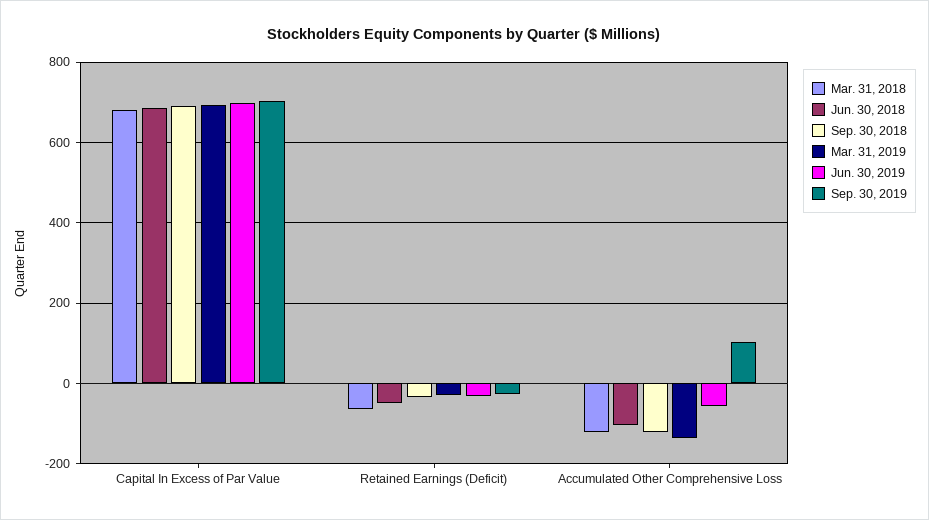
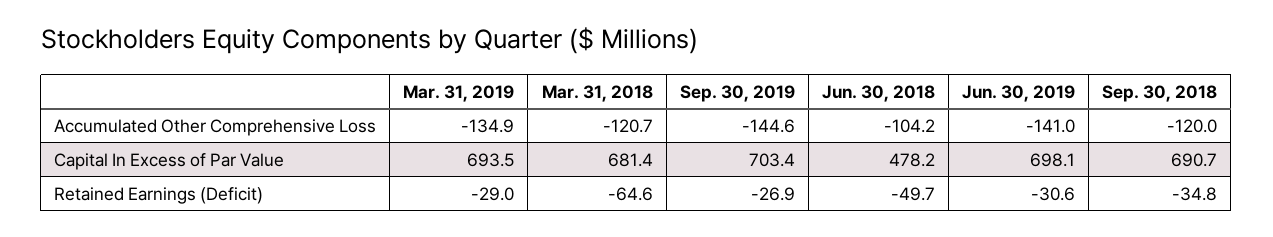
  {
    "Mar. 31, 2018": {
      "Capital In Excess of Par Value": 681.4,
      "Retained Earnings (Deficit)": -64.6,
      "Accumulated Other Comprehensive Loss": -120.7
    },
    "Jun. 30, 2018": {
-     "Capital In Excess of Par Value": 680,
+     "Capital In Excess of Par Value": 478.2,
      "Retained Earnings (Deficit)": -49.7,
      "Accumulated Other Comprehensive Loss": -104.2
    },
    "Sep. 30, 2018": {
      "Capital In Excess of Par Value": 690.7,
      "Retained Earnings (Deficit)": -34.8,
      "Accumulated Other Comprehensive Loss": -120
    },
    "Mar. 31, 2019": {
      "Capital In Excess of Par Value": 693.5,
      "Retained Earnings (Deficit)": -29,
      "Accumulated Other Comprehensive Loss": -134.9
    },
    "Jun. 30, 2019": {
      "Capital In Excess of Par Value": 698.1,
      "Retained Earnings (Deficit)": -30.6,
-     "Accumulated Other Comprehensive Loss": -60
+     "Accumulated Other Comprehensive Loss": -141
    },
    "Sep. 30, 2019": {
      "Capital In Excess of Par Value": 703.4,
      "Retained Earnings (Deficit)": -26.9,
-     "Accumulated Other Comprehensive Loss": 100
+     "Accumulated Other Comprehensive Loss": -144.6
    }
  }

